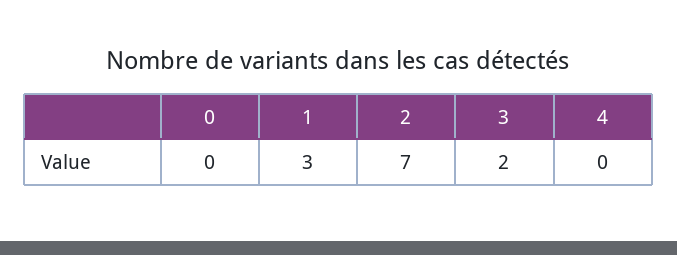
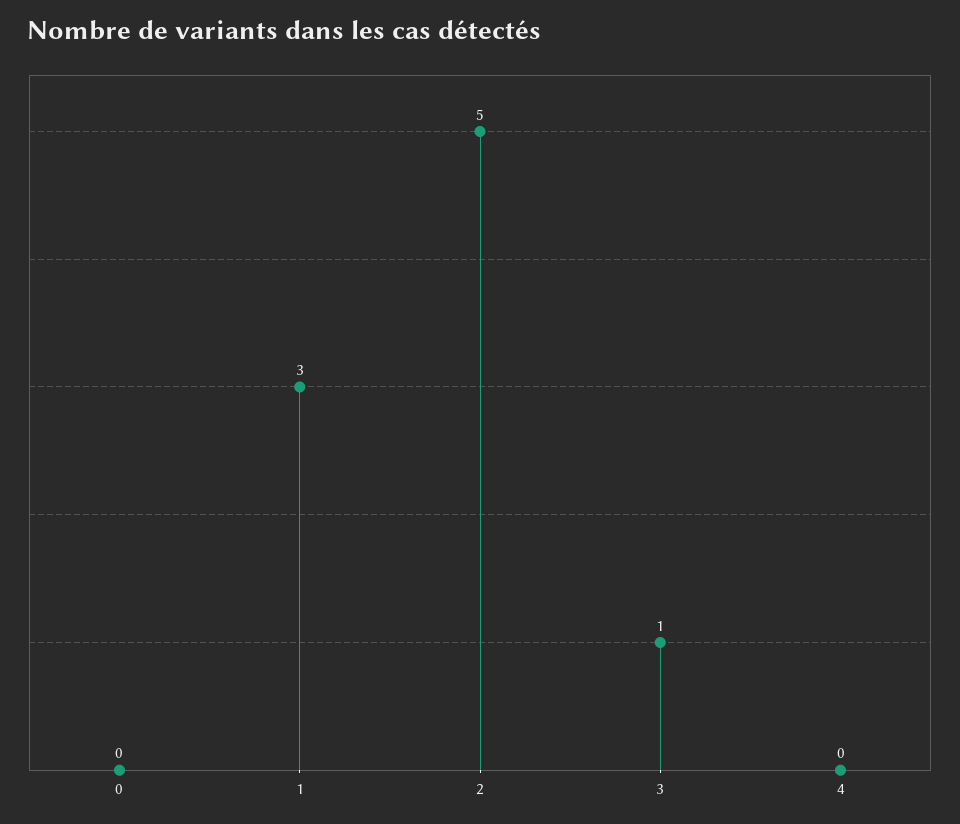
  {
    "0": 0,
    "1": 3,
-   "2": 7,
+   "2": 5,
-   "3": 2,
+   "3": 1,
    "4": 0
  }

